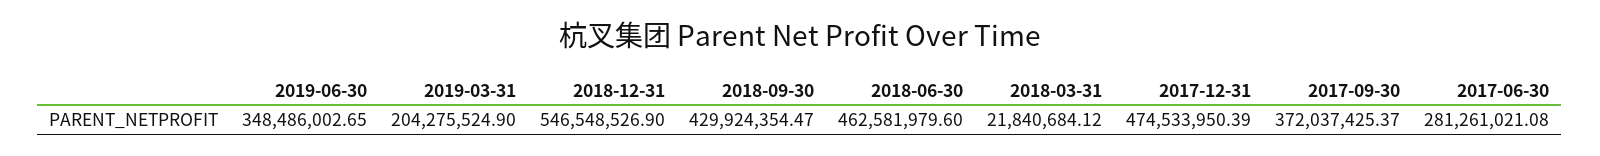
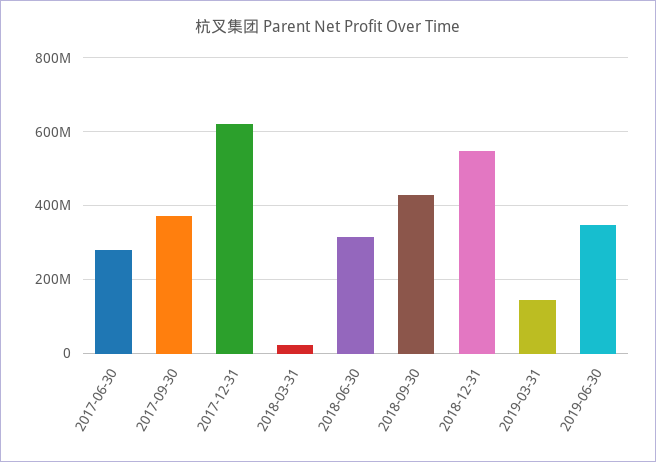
  {
    "2019-06-30": 348486002.65,
-   "2019-03-31": 204275524.9,
+   "2019-03-31": 140000000,
    "2018-12-31": 546548526.9,
    "2018-09-30": 429924354.47,
-   "2018-06-30": 462581979.6,
+   "2018-06-30": 320000000,
    "2018-03-31": 21840684.12,
-   "2017-12-31": 474533950.39,
+   "2017-12-31": 620000000,
    "2017-09-30": 372037425.37,
    "2017-06-30": 281261021.08
  }

